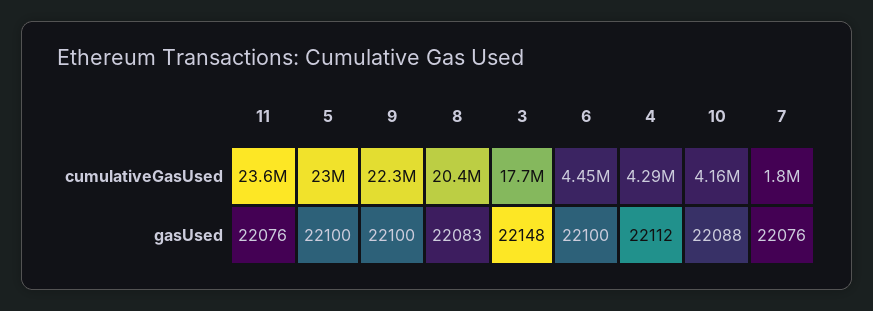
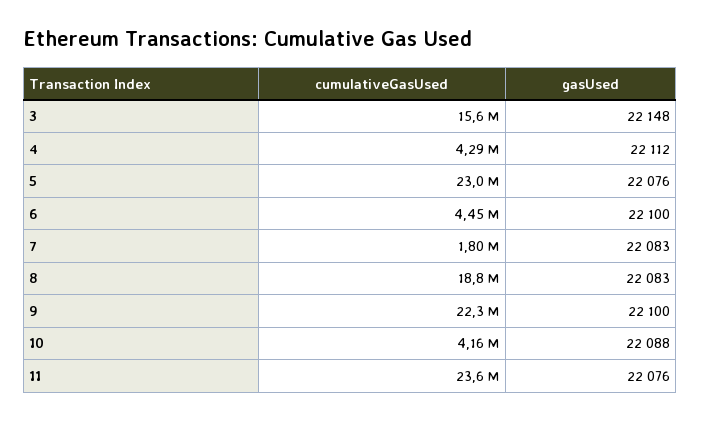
  {
    "11": {
      "cumulativeGasUsed": 23600000,
      "gasUsed": 22076
    },
    "5": {
      "cumulativeGasUsed": 23000000,
-     "gasUsed": 22100
+     "gasUsed": 22076
    },
    "9": {
      "cumulativeGasUsed": 22300000,
      "gasUsed": 22100
    },
    "8": {
-     "cumulativeGasUsed": 20400000,
+     "cumulativeGasUsed": 18800000,
      "gasUsed": 22083
    },
    "3": {
-     "cumulativeGasUsed": 17700000,
+     "cumulativeGasUsed": 15600000,
      "gasUsed": 22148
    },
    "6": {
      "cumulativeGasUsed": 4450000,
      "gasUsed": 22100
    },
    "4": {
      "cumulativeGasUsed": 4290000,
      "gasUsed": 22112
    },
    "10": {
      "cumulativeGasUsed": 4160000,
      "gasUsed": 22088
    },
    "7": {
      "cumulativeGasUsed": 1800000,
-     "gasUsed": 22076
+     "gasUsed": 22083
    }
  }

